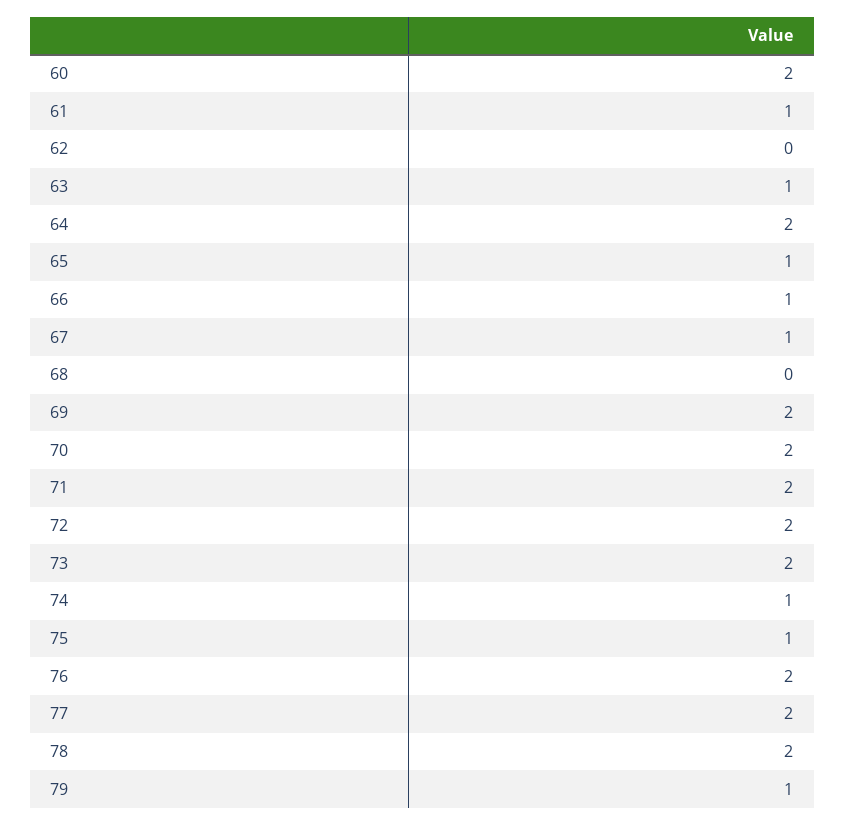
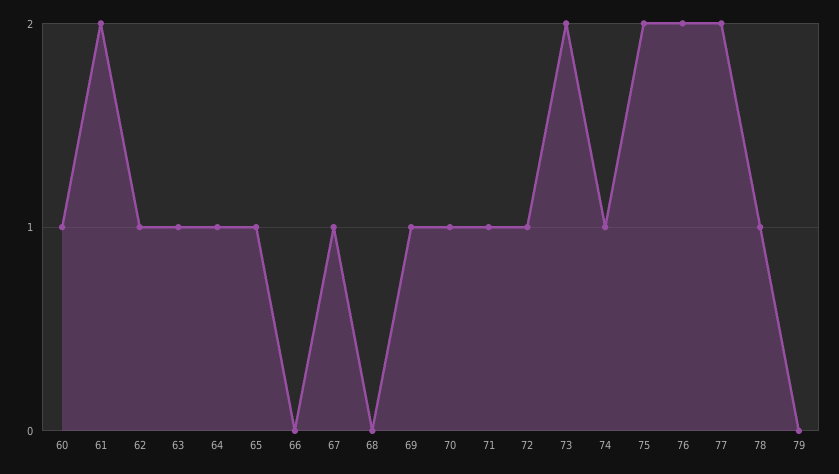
  {
-   "60": 2,
+   "60": 1,
-   "61": 1,
+   "61": 2,
-   "62": 0,
+   "62": 1,
    "63": 1,
-   "64": 2,
+   "64": 1,
    "65": 1,
-   "66": 1,
+   "66": 0,
    "67": 1,
    "68": 0,
-   "69": 2,
+   "69": 1,
-   "70": 2,
+   "70": 1,
-   "71": 2,
+   "71": 1,
-   "72": 2,
+   "72": 1,
    "73": 2,
    "74": 1,
-   "75": 1,
+   "75": 2,
    "76": 2,
    "77": 2,
-   "78": 2,
+   "78": 1,
-   "79": 1
+   "79": 0
  }

